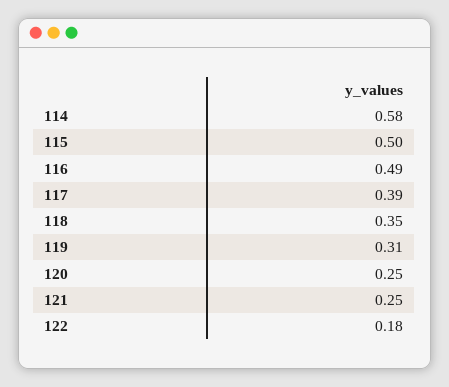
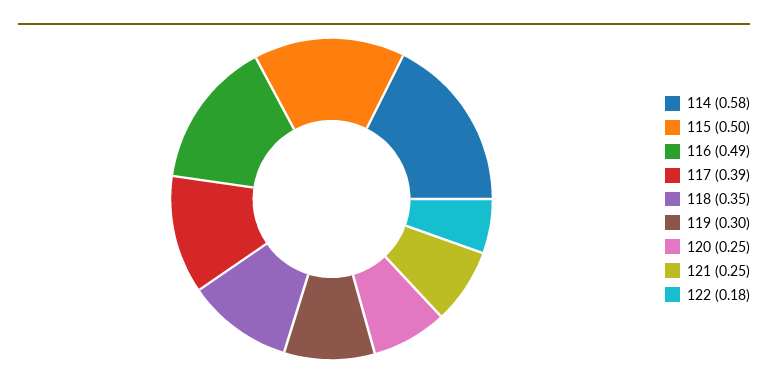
  {
    "114": 0.58,
    "115": 0.5,
    "116": 0.49,
    "117": 0.39,
    "118": 0.35,
-   "119": 0.31,
+   "119": 0.3,
    "120": 0.25,
    "121": 0.25,
    "122": 0.18
  }

